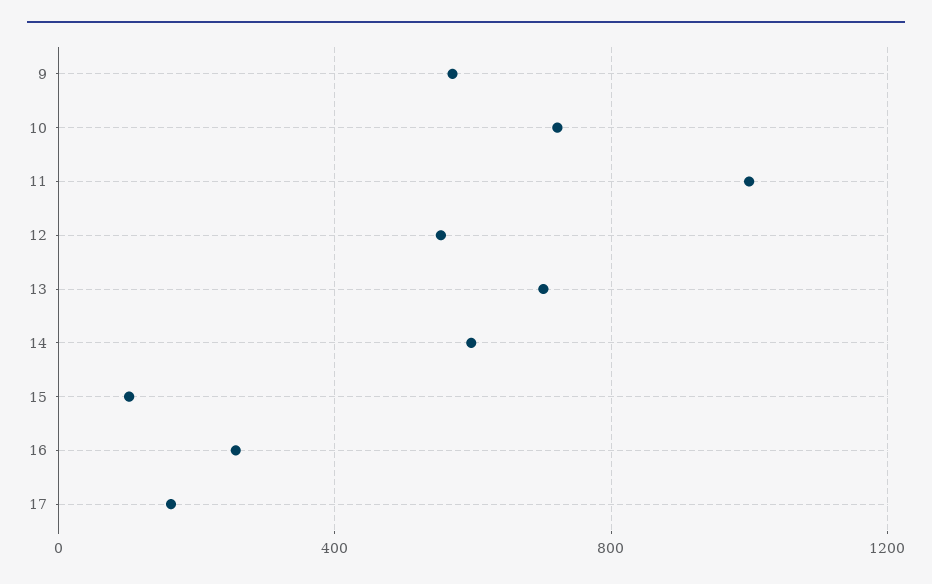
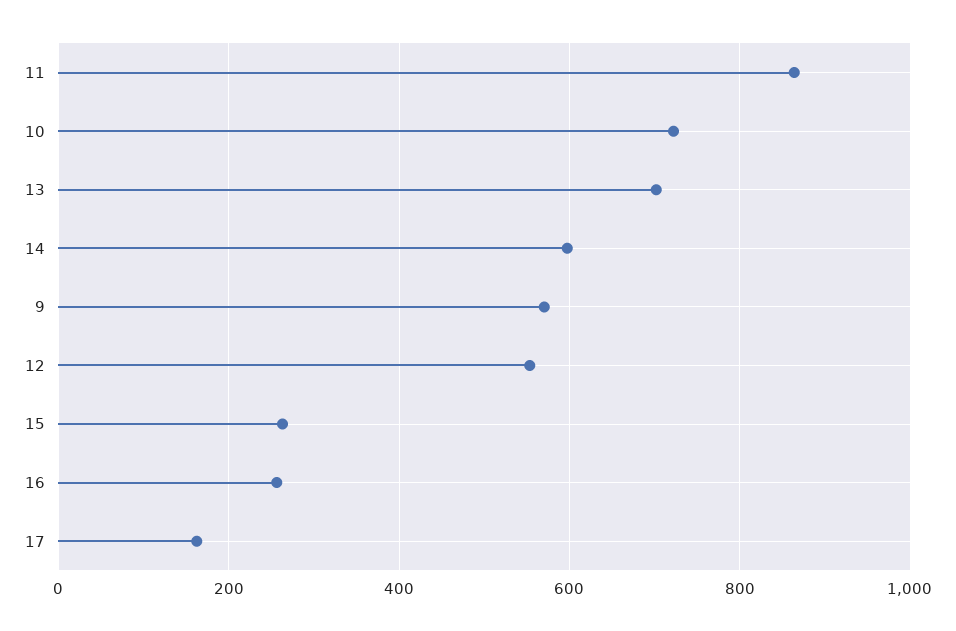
  {
    "9": 580,
    "10": 720,
-   "11": 1000,
+   "11": 860,
    "12": 560,
    "13": 700,
    "14": 600,
-   "15": 100,
+   "15": 260,
    "16": 260,
    "17": 160
  }

